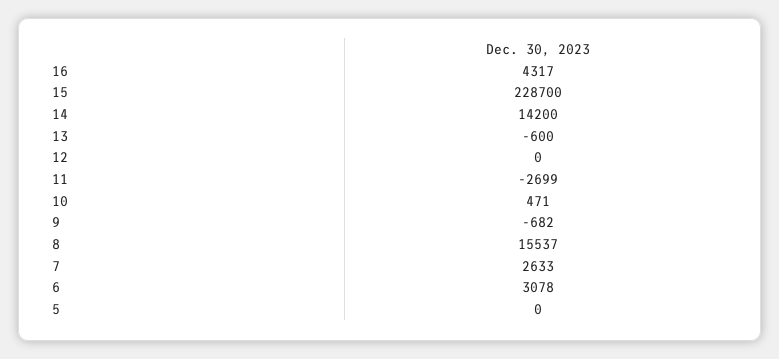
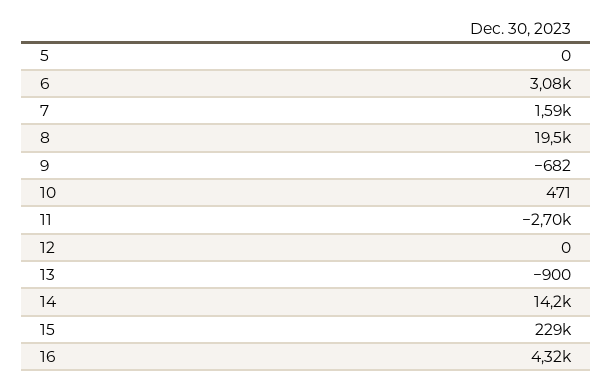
  {
    "16": 4317,
    "15": 228700,
    "14": 14200,
-   "13": -600,
+   "13": -900,
    "12": 0,
    "11": -2699,
    "10": 471,
    "9": -682,
-   "8": 15537,
+   "8": 19500,
-   "7": 2633,
+   "7": 1590,
    "6": 3078,
    "5": 0
  }

